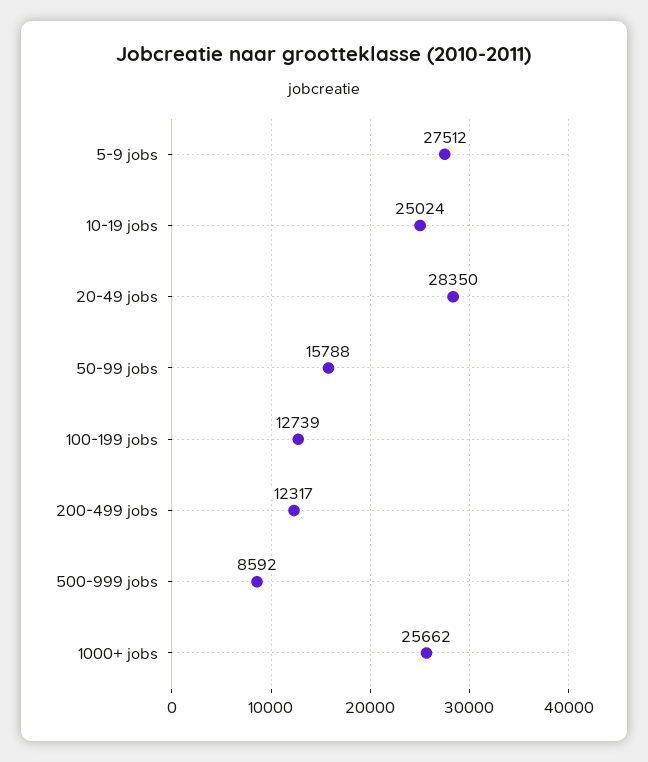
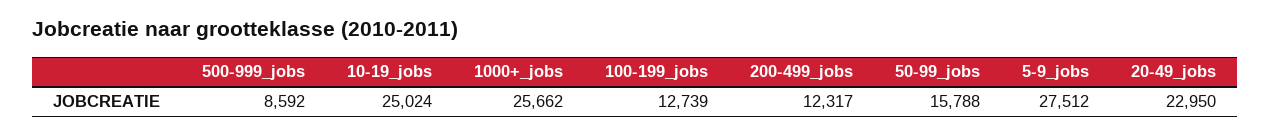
  {
    "5-9 jobs": 27512,
    "10-19 jobs": 25024,
-   "20-49 jobs": 28350,
+   "20-49 jobs": 22950,
    "50-99 jobs": 15788,
    "100-199 jobs": 12739,
    "200-499 jobs": 12317,
    "500-999 jobs": 8592,
    "1000+ jobs": 25662
  }

